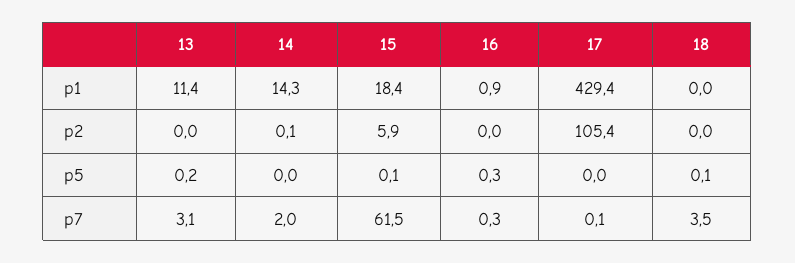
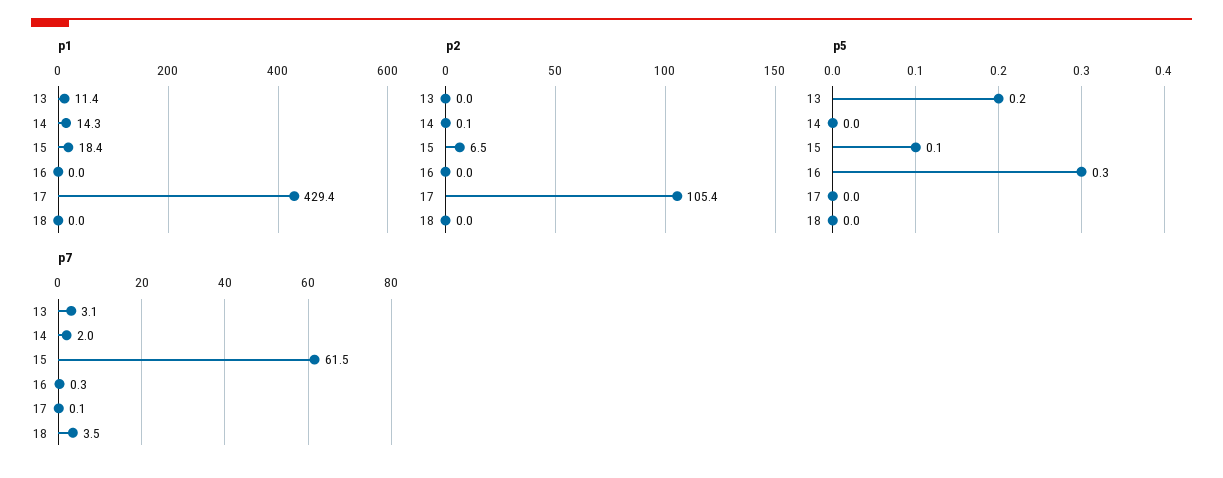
  {
    "p1": {
      "13": 11.4,
      "14": 14.3,
      "15": 18.4,
-     "16": 0.9,
+     "16": 0,
      "17": 429.4,
      "18": 0
    },
    "p2": {
      "13": 0,
      "14": 0.1,
-     "15": 5.9,
+     "15": 6.5,
      "16": 0,
      "17": 105.4,
      "18": 0
    },
    "p5": {
      "13": 0.2,
      "14": 0,
      "15": 0.1,
      "16": 0.3,
      "17": 0,
-     "18": 0.1
+     "18": 0
    },
    "p7": {
      "13": 3.1,
      "14": 2,
      "15": 61.5,
      "16": 0.3,
      "17": 0.1,
      "18": 3.5
    }
  }

